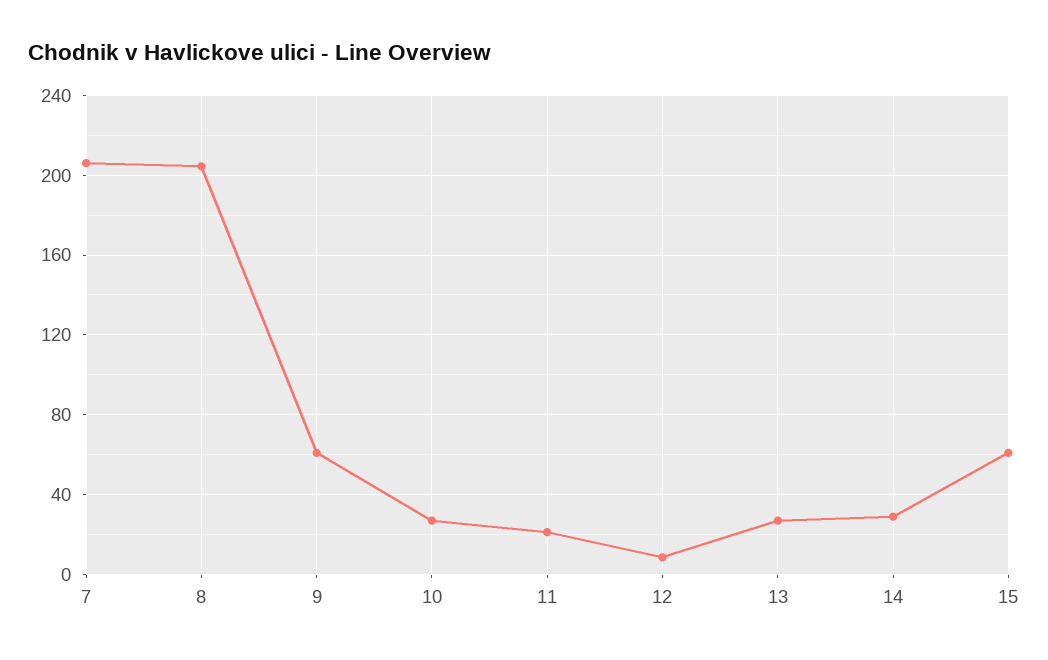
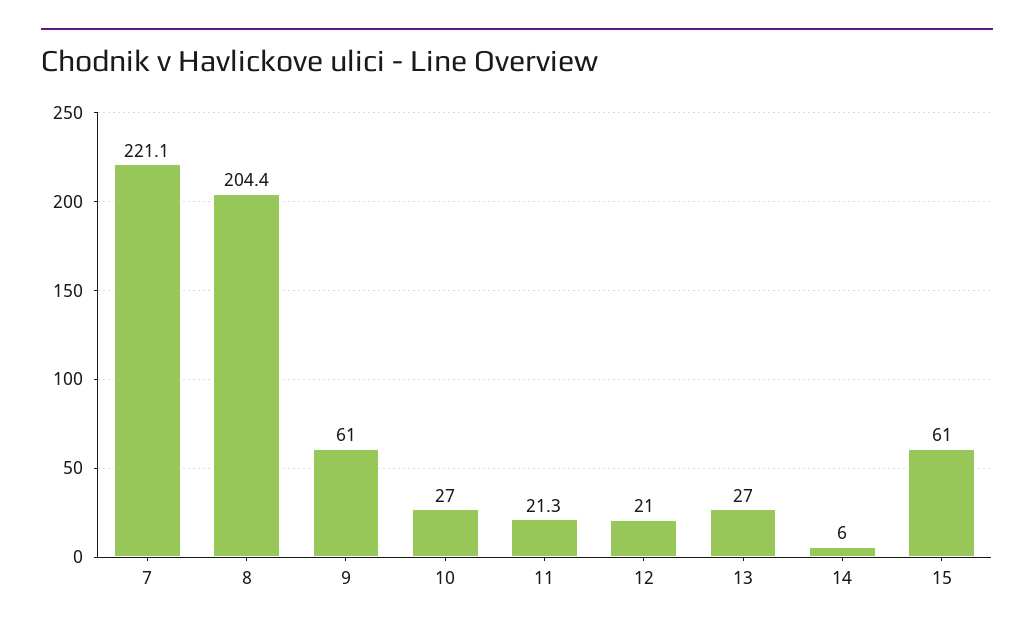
  {
-   "7": 205,
+   "7": 221.1,
    "8": 204.4,
    "9": 61,
    "10": 27,
    "11": 21.3,
-   "12": 10,
+   "12": 21,
    "13": 27,
-   "14": 30,
+   "14": 6,
    "15": 61
  }

